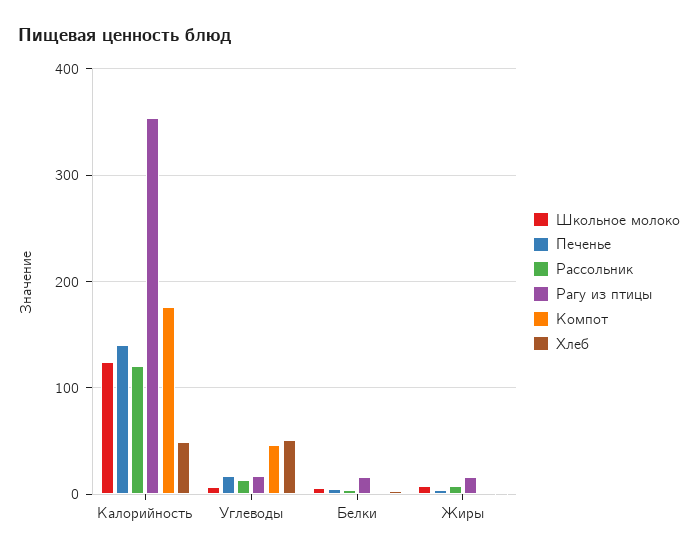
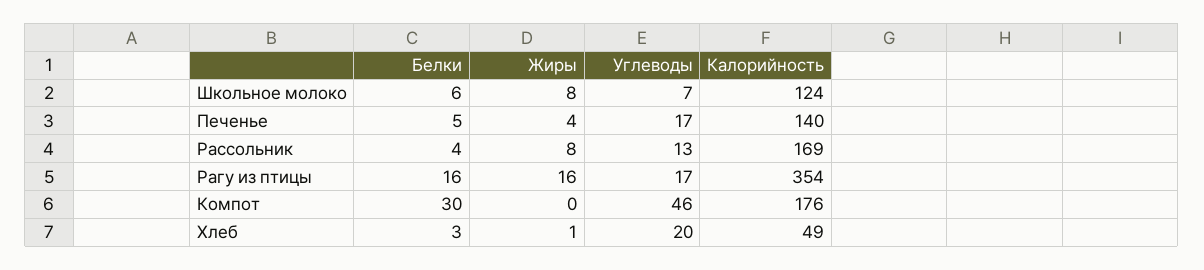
  {
    "Школьное молоко": {
      "Калорийность": 124,
      "Углеводы": 7,
      "Белки": 6,
      "Жиры": 8
    },
    "Печенье": {
      "Калорийность": 140,
      "Углеводы": 17,
      "Белки": 5,
      "Жиры": 4
    },
    "Рассольник": {
-     "Калорийность": 120,
+     "Калорийность": 169,
      "Углеводы": 13,
      "Белки": 4,
      "Жиры": 8
    },
    "Рагу из птицы": {
      "Калорийность": 354,
      "Углеводы": 17,
      "Белки": 16,
      "Жиры": 16
    },
    "Компот": {
      "Калорийность": 176,
      "Углеводы": 46,
-     "Белки": 0,
+     "Белки": 30,
      "Жиры": 0
    },
    "Хлеб": {
      "Калорийность": 49,
-     "Углеводы": 50,
+     "Углеводы": 20,
      "Белки": 3,
      "Жиры": 1
    }
  }

